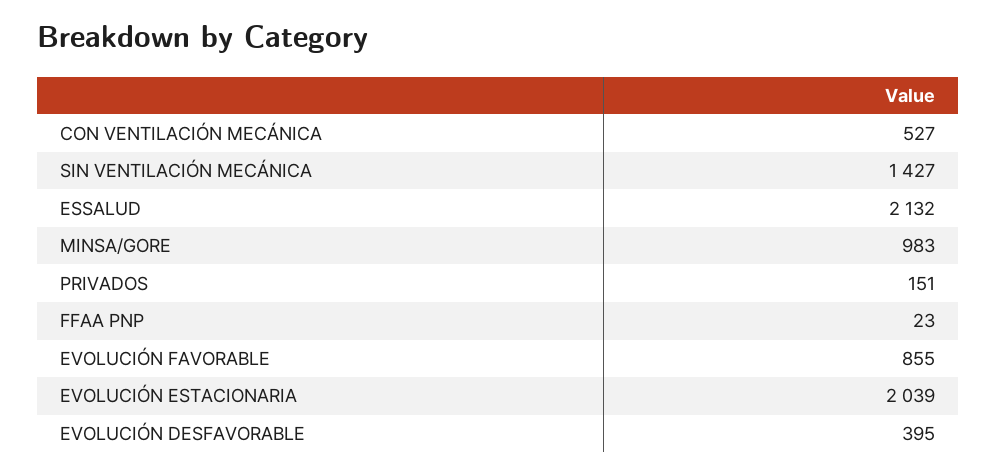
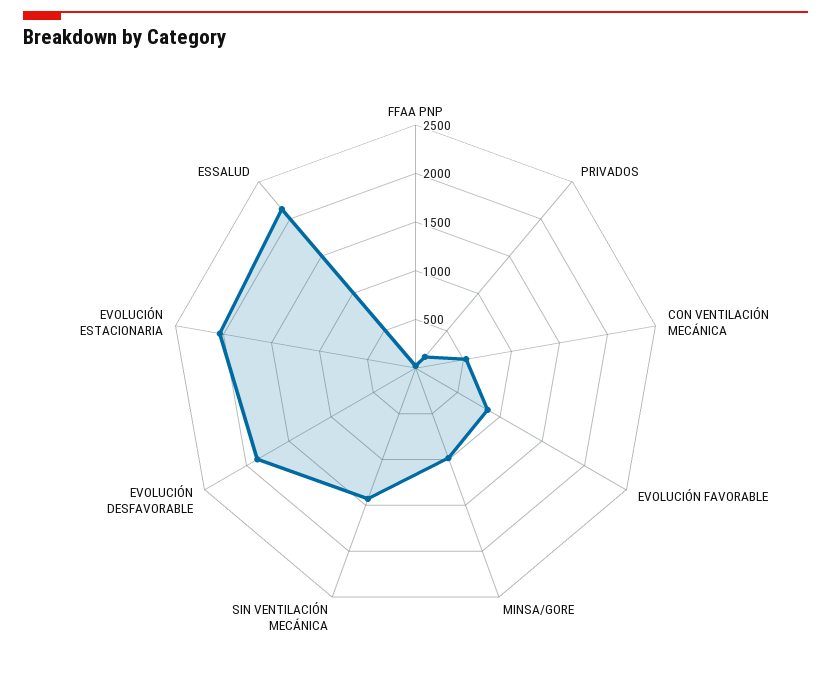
  {
    "CON VENTILACIÓN MECÁNICA": 527,
    "SIN VENTILACIÓN MECÁNICA": 1427,
    "ESSALUD": 2132,
    "MINSA/GORE": 983,
    "PRIVADOS": 151,
    "FFAA PNP": 23,
    "EVOLUCIÓN FAVORABLE": 855,
    "EVOLUCIÓN ESTACIONARIA": 2039,
-   "EVOLUCIÓN DESFAVORABLE": 395
+   "EVOLUCIÓN DESFAVORABLE": 1900
  }

